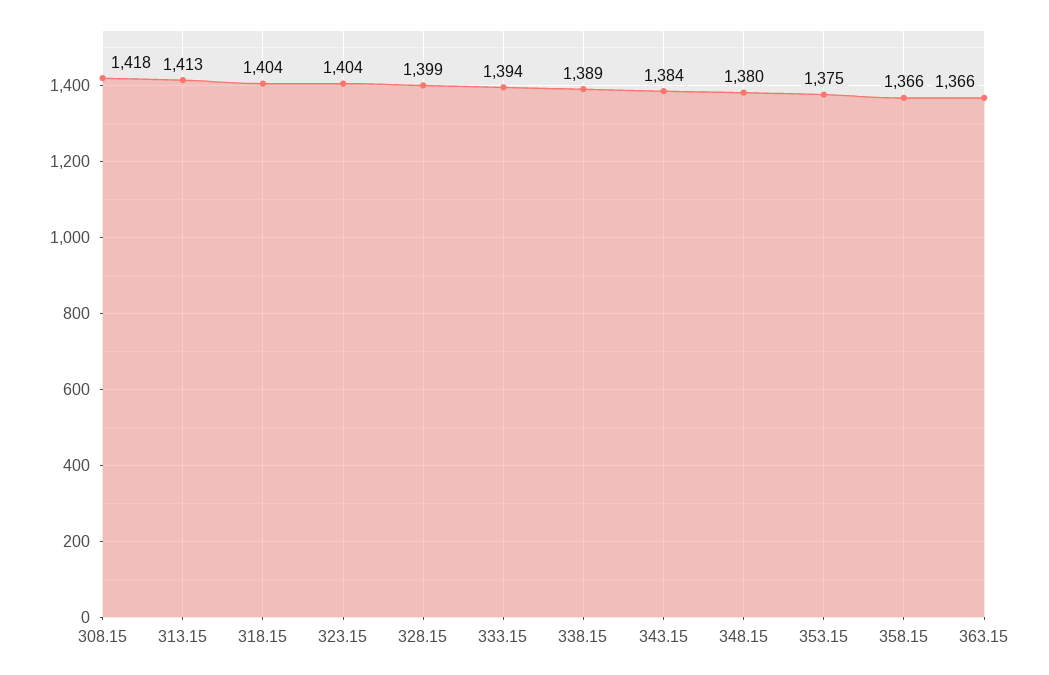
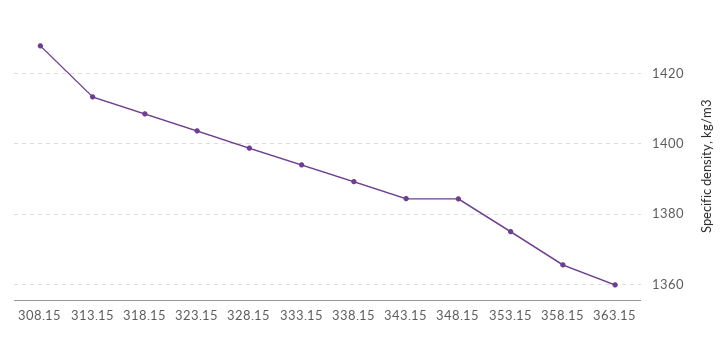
  {
-   "308.15": 1418,
+   "308.15": 1428,
    "313.15": 1413,
-   "318.15": 1404,
+   "318.15": 1408,
    "323.15": 1404,
    "328.15": 1399,
    "333.15": 1394,
    "338.15": 1389,
    "343.15": 1384,
-   "348.15": 1380,
+   "348.15": 1384,
    "353.15": 1375,
    "358.15": 1366,
-   "363.15": 1366
+   "363.15": 1360
  }

